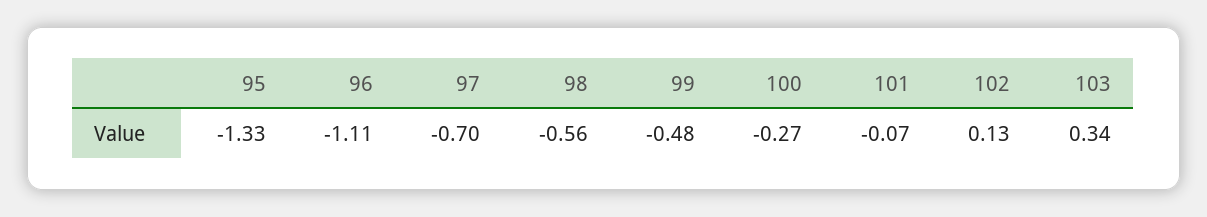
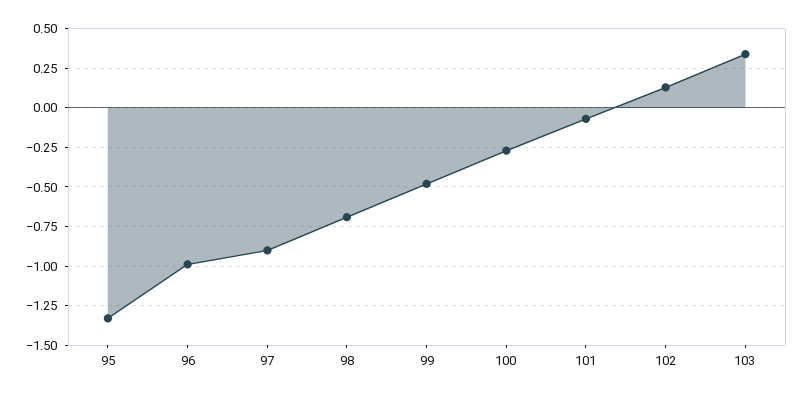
  {
    "95": -1.33,
-   "96": -1.11,
+   "96": -1,
-   "97": -0.7,
+   "97": -0.9,
-   "98": -0.56,
+   "98": -0.7,
    "99": -0.48,
    "100": -0.27,
    "101": -0.07,
    "102": 0.13,
    "103": 0.34
  }

